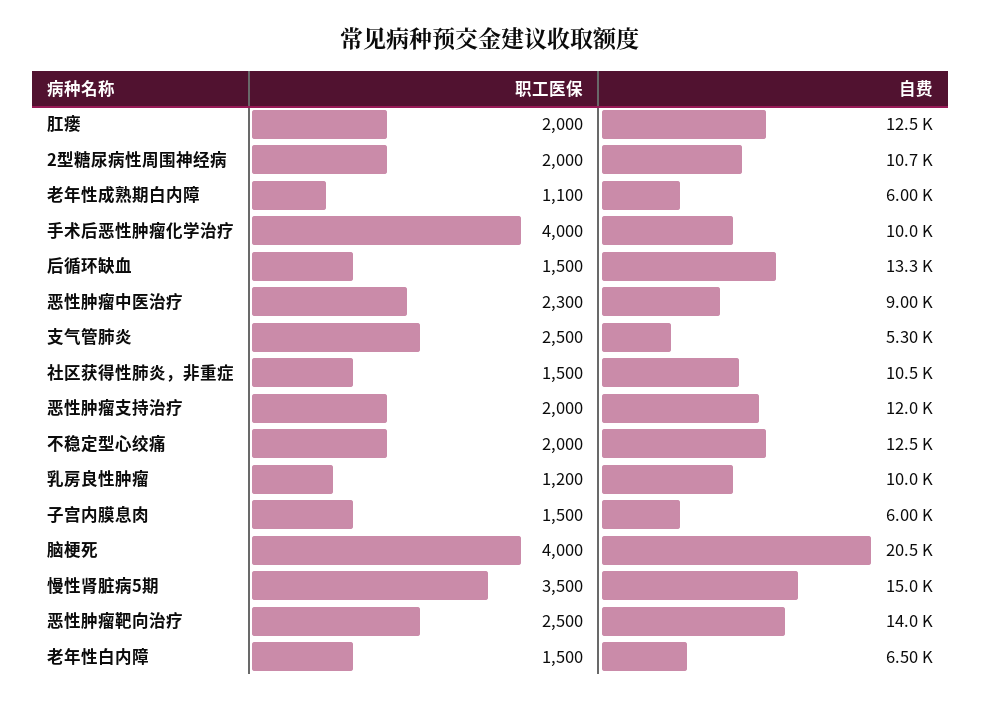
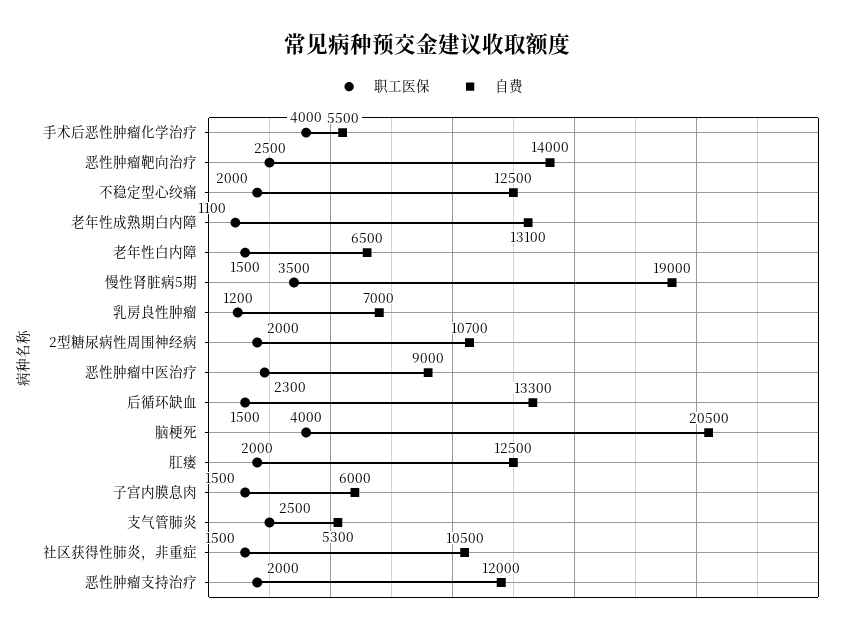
  {
    "职工医保": {
      "肛瘘": 2000,
      "2型糖尿病性周围神经病": 2000,
      "老年性成熟期白内障": 1100,
      "手术后恶性肿瘤化学治疗": 4000,
      "后循环缺血": 1500,
      "恶性肿瘤中医治疗": 2300,
      "支气管肺炎": 2500,
      "社区获得性肺炎，非重症": 1500,
      "恶性肿瘤支持治疗": 2000,
      "不稳定型心绞痛": 2000,
      "乳房良性肿瘤": 1200,
      "子宫内膜息肉": 1500,
      "脑梗死": 4000,
      "慢性肾脏病5期": 3500,
      "恶性肿瘤靶向治疗": 2500,
      "老年性白内障": 1500
    },
    "自费": {
      "肛瘘": 12500,
      "2型糖尿病性周围神经病": 10700,
-     "老年性成熟期白内障": 6000,
+     "老年性成熟期白内障": 13100,
-     "手术后恶性肿瘤化学治疗": 10000,
+     "手术后恶性肿瘤化学治疗": 5500,
      "后循环缺血": 13300,
      "恶性肿瘤中医治疗": 9000,
      "支气管肺炎": 5300,
      "社区获得性肺炎，非重症": 10500,
      "恶性肿瘤支持治疗": 12000,
      "不稳定型心绞痛": 12500,
-     "乳房良性肿瘤": 10000,
+     "乳房良性肿瘤": 7000,
      "子宫内膜息肉": 6000,
      "脑梗死": 20500,
-     "慢性肾脏病5期": 15000,
+     "慢性肾脏病5期": 19000,
      "恶性肿瘤靶向治疗": 14000,
      "老年性白内障": 6500
    }
  }

